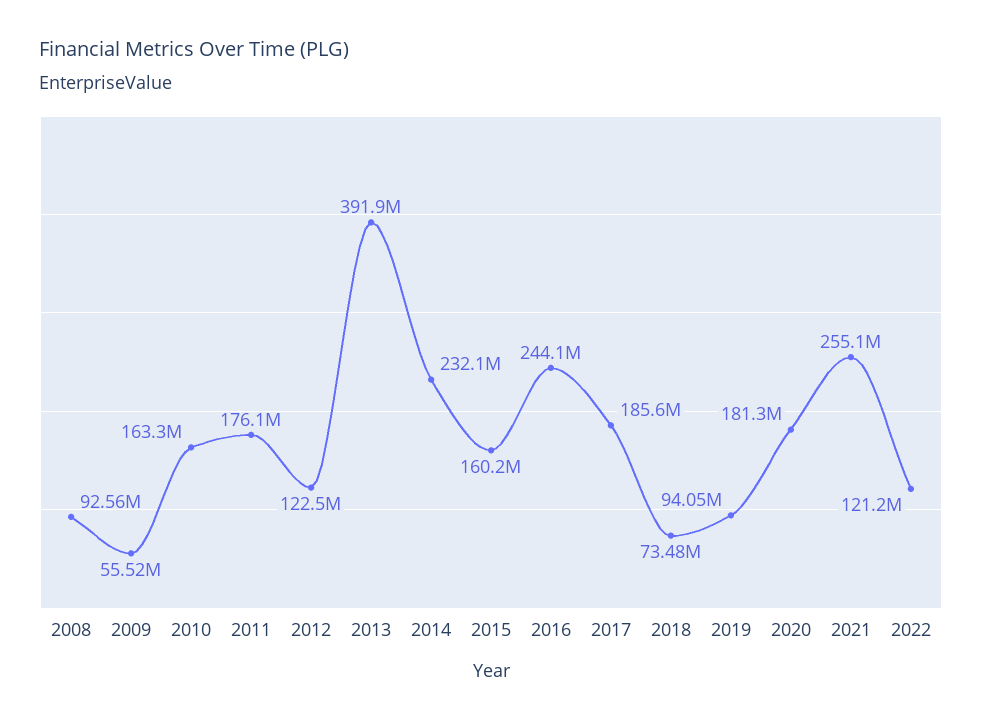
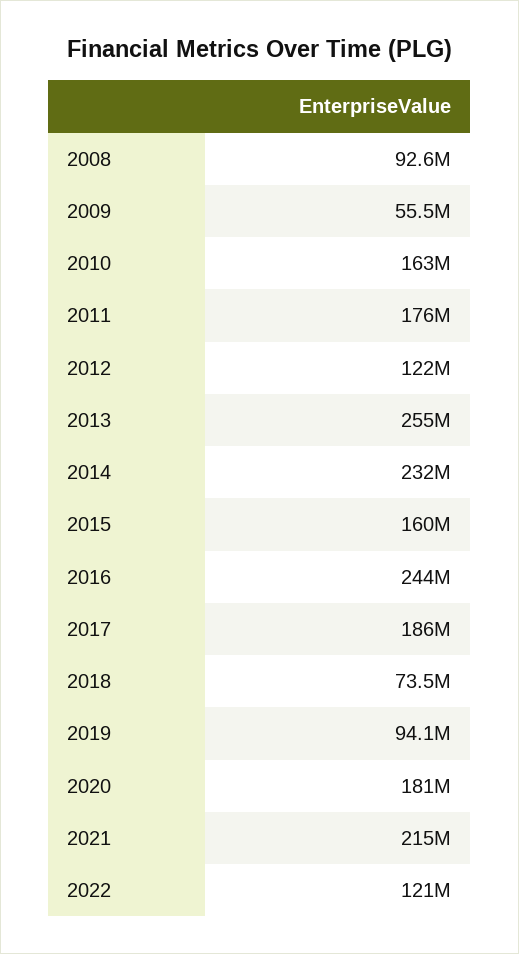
  {
    "2008": 92560000,
    "2009": 55520000,
    "2010": 163300000,
    "2011": 176100000,
    "2012": 122500000,
-   "2013": 391900000,
+   "2013": 255000000,
    "2014": 232100000,
    "2015": 160200000,
    "2016": 244100000,
    "2017": 185600000,
    "2018": 73480000,
    "2019": 94050000,
    "2020": 181300000,
-   "2021": 255100000,
+   "2021": 215000000,
    "2022": 121200000
  }

